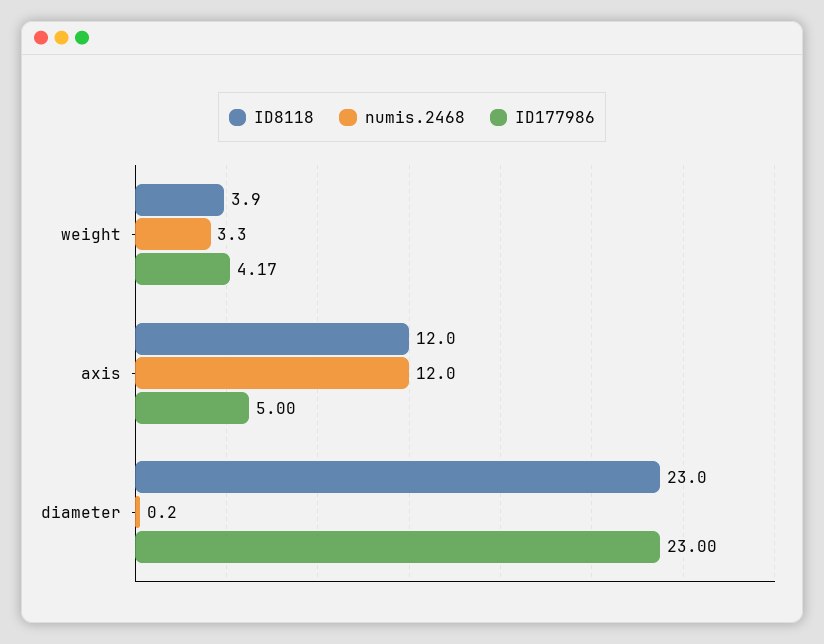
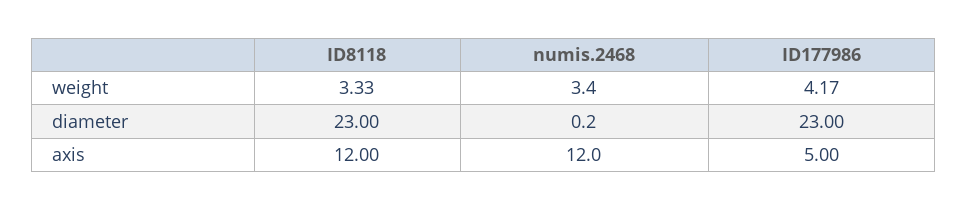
  {
    "ID8118": {
-     "weight": 3.9,
+     "weight": 3.33,
      "axis": 12,
      "diameter": 23
    },
    "numis.2468": {
-     "weight": 3.3,
+     "weight": 3.4,
      "axis": 12,
      "diameter": 0.2
    },
    "ID177986": {
      "weight": 4.17,
      "axis": 5,
      "diameter": 23
    }
  }

